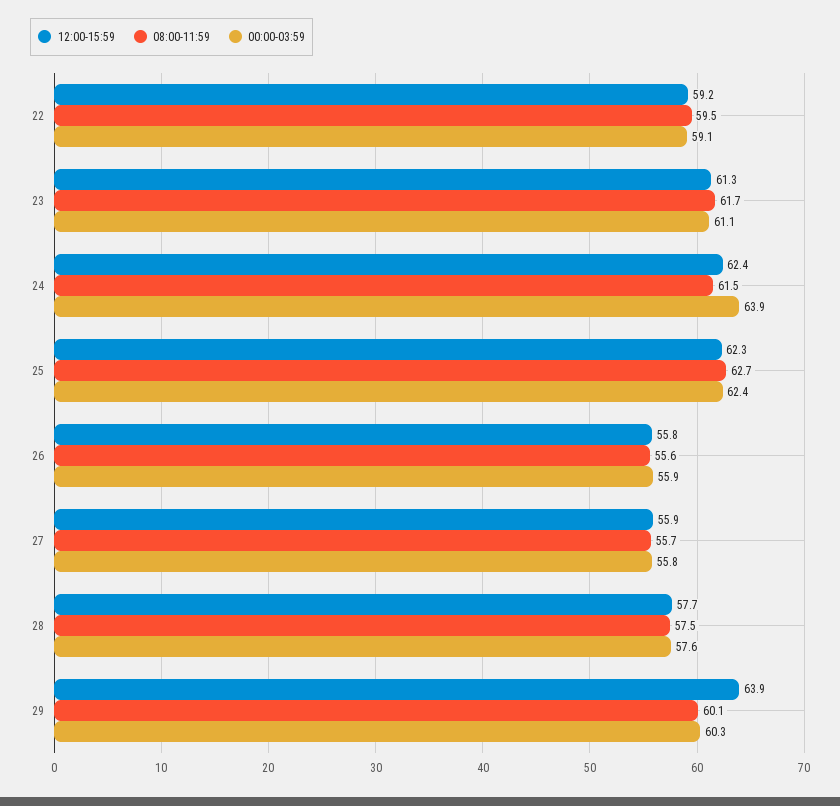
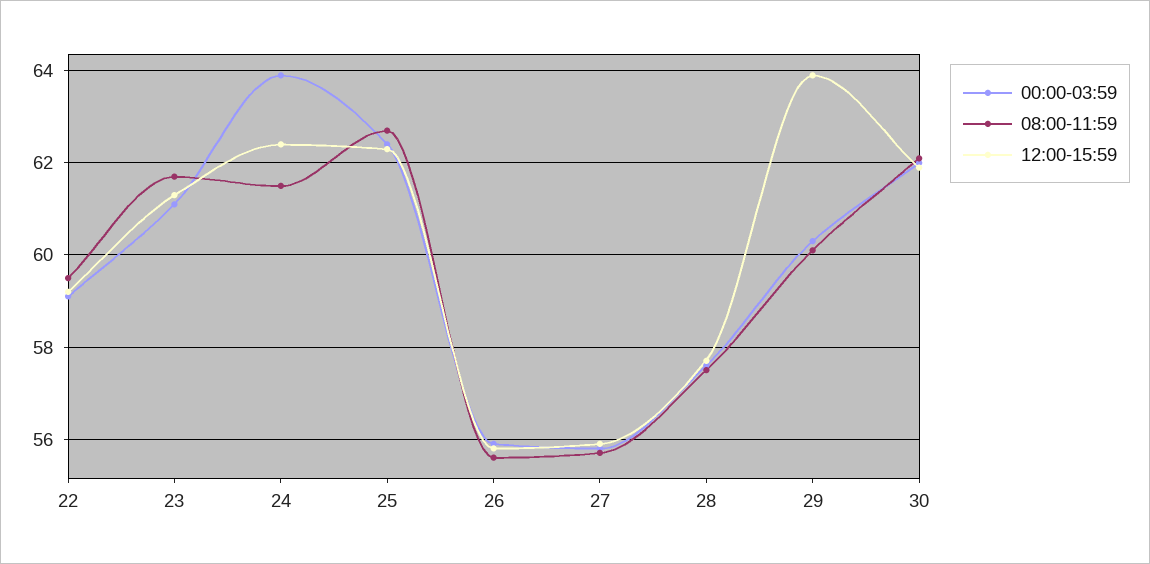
  {
    "12:00-15:59": {
      "22": 59.2,
      "23": 61.3,
      "24": 62.4,
      "25": 62.3,
      "26": 55.8,
      "27": 55.9,
      "28": 57.7,
-     "29": 63.9
+     "29": 63.9,
+     "30": 62
    },
    "08:00-11:59": {
      "22": 59.5,
      "23": 61.7,
      "24": 61.5,
      "25": 62.7,
      "26": 55.6,
      "27": 55.7,
      "28": 57.5,
-     "29": 60.1
+     "29": 60.1,
+     "30": 62
    },
    "00:00-03:59": {
      "22": 59.1,
      "23": 61.1,
      "24": 63.9,
      "25": 62.4,
      "26": 55.9,
      "27": 55.8,
      "28": 57.6,
-     "29": 60.3
+     "29": 60.3,
+     "30": 62
    }
  }

